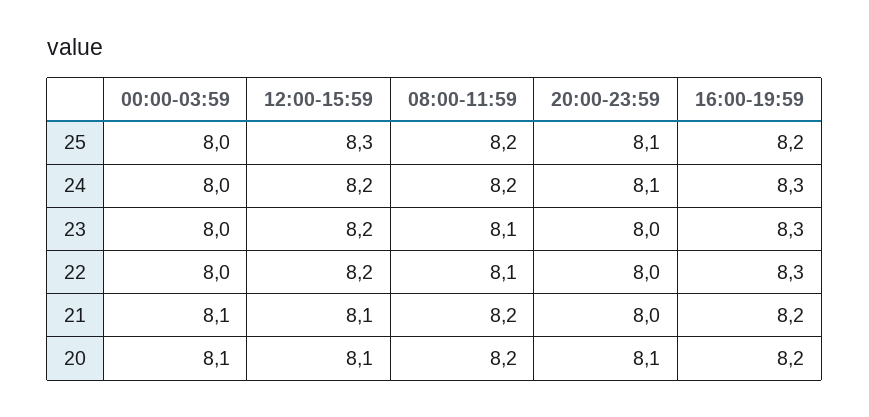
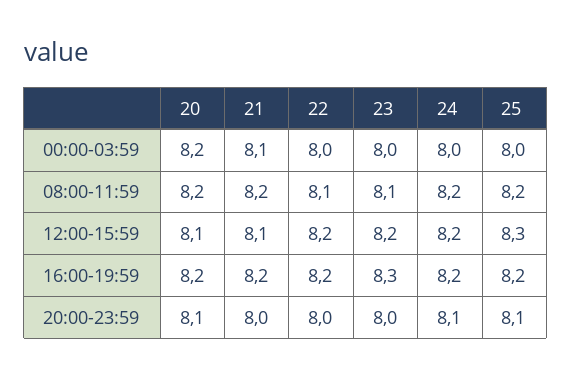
  {
    "00:00-03:59": {
      "25": 8,
      "24": 8,
      "23": 8,
      "22": 8,
      "21": 8.1,
-     "20": 8.1
+     "20": 8.2
    },
    "12:00-15:59": {
      "25": 8.3,
      "24": 8.2,
      "23": 8.2,
      "22": 8.2,
      "21": 8.1,
      "20": 8.1
    },
    "08:00-11:59": {
      "25": 8.2,
      "24": 8.2,
      "23": 8.1,
      "22": 8.1,
      "21": 8.2,
      "20": 8.2
    },
    "20:00-23:59": {
      "25": 8.1,
      "24": 8.1,
      "23": 8,
      "22": 8,
      "21": 8,
      "20": 8.1
    },
    "16:00-19:59": {
      "25": 8.2,
-     "24": 8.3,
+     "24": 8.2,
      "23": 8.3,
-     "22": 8.3,
+     "22": 8.2,
      "21": 8.2,
      "20": 8.2
    }
  }

